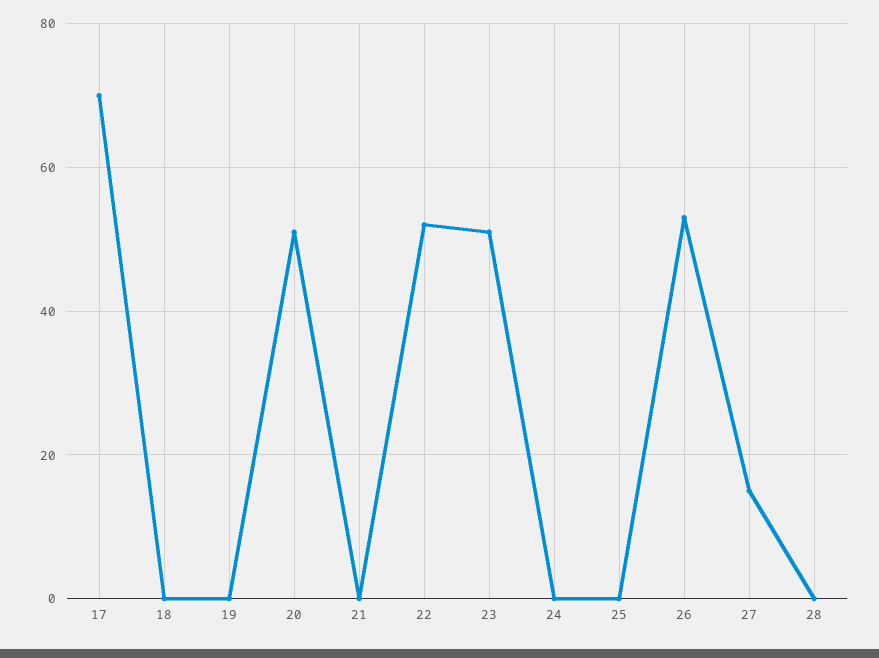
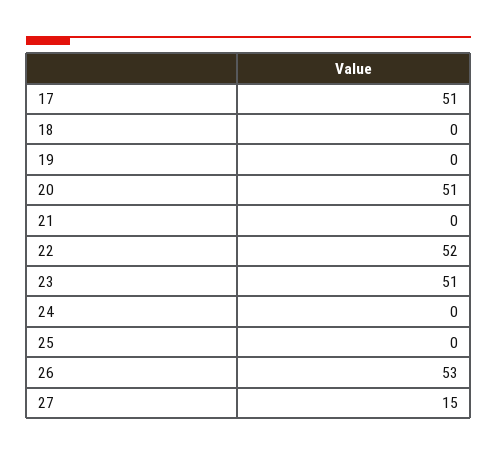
  {
-   "17": 70,
+   "17": 51,
    "18": 0,
    "19": 0,
    "20": 51,
    "21": 0,
    "22": 52,
    "23": 51,
    "24": 0,
    "25": 0,
    "26": 53,
-   "27": 15,
+   "27": 15
-   "28": 0
  }

